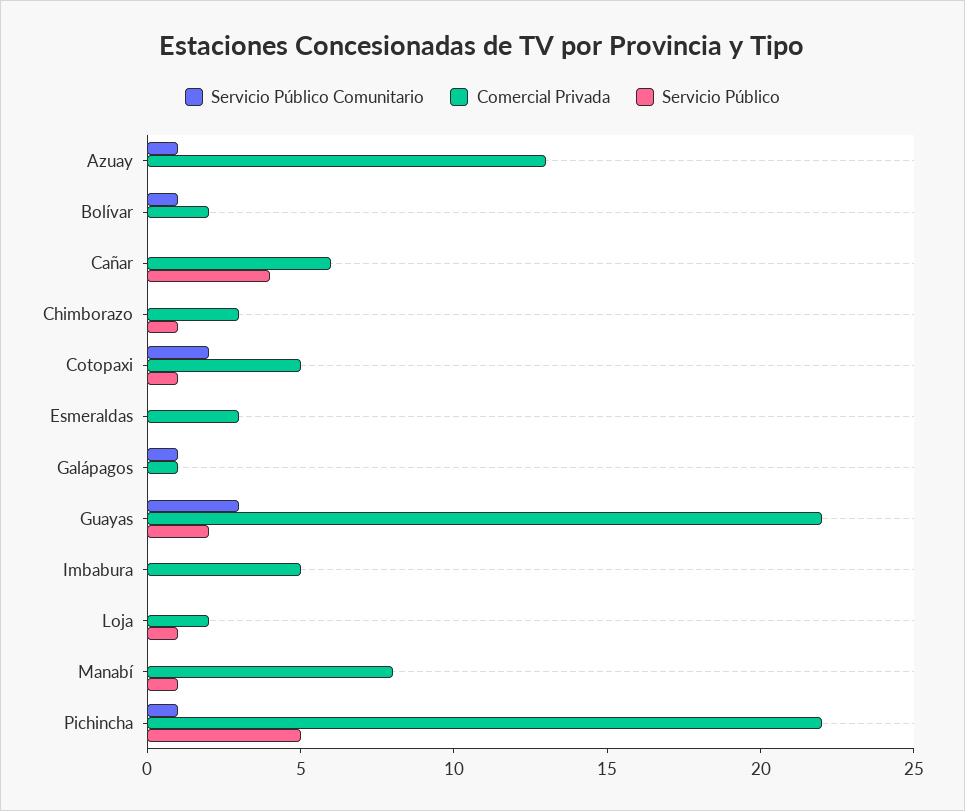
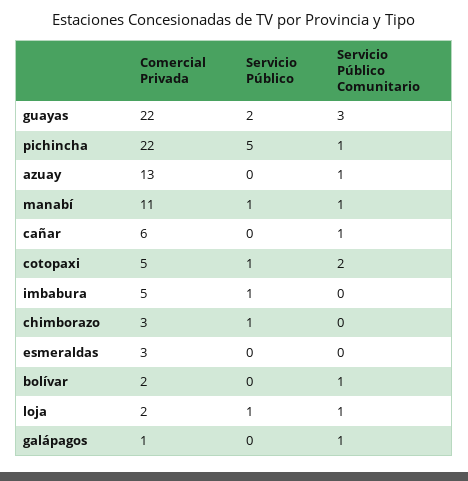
  {
    "Servicio Público Comunitario": {
      "Azuay": 1,
      "Bolívar": 1,
-     "Cañar": 0,
+     "Cañar": 1,
      "Chimborazo": 0,
      "Cotopaxi": 2,
      "Esmeraldas": 0,
      "Galápagos": 1,
      "Guayas": 3,
      "Imbabura": 0,
-     "Loja": 0,
+     "Loja": 1,
-     "Manabí": 0,
+     "Manabí": 1,
      "Pichincha": 1
    },
    "Comercial Privada": {
      "Azuay": 13,
      "Bolívar": 2,
      "Cañar": 6,
      "Chimborazo": 3,
      "Cotopaxi": 5,
      "Esmeraldas": 3,
      "Galápagos": 1,
      "Guayas": 22,
      "Imbabura": 5,
      "Loja": 2,
-     "Manabí": 8,
+     "Manabí": 11,
      "Pichincha": 22
    },
    "Servicio Público": {
      "Azuay": 0,
      "Bolívar": 0,
-     "Cañar": 4,
+     "Cañar": 0,
      "Chimborazo": 1,
      "Cotopaxi": 1,
      "Esmeraldas": 0,
      "Galápagos": 0,
      "Guayas": 2,
-     "Imbabura": 0,
+     "Imbabura": 1,
      "Loja": 1,
      "Manabí": 1,
      "Pichincha": 5
    }
  }

